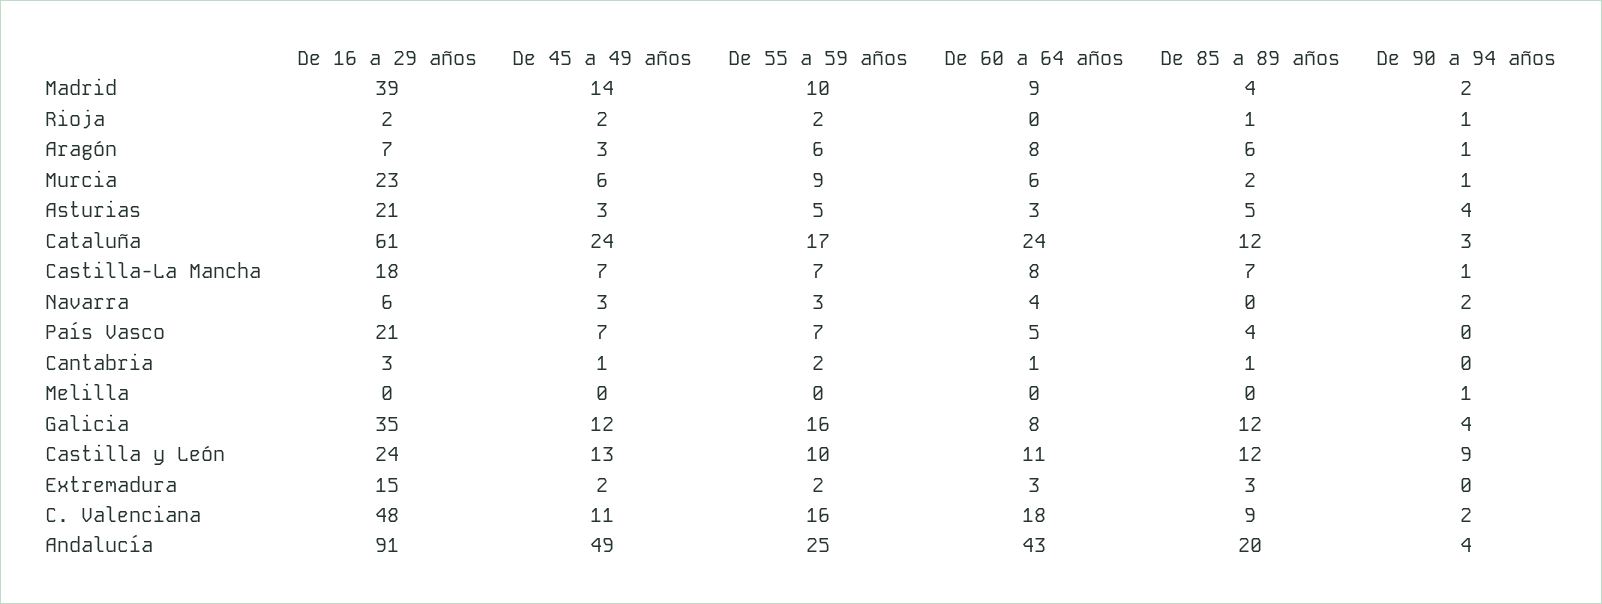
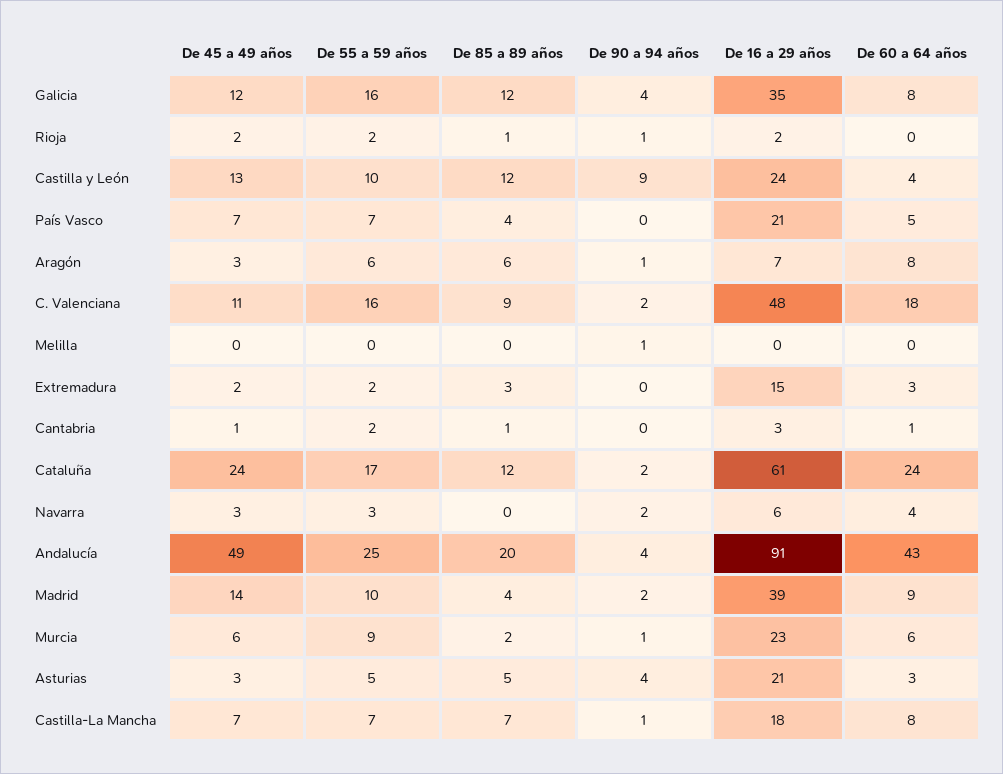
  {
    "De 16 a 29 años": {
      "Madrid": 39,
      "Rioja": 2,
      "Aragón": 7,
      "Murcia": 23,
      "Asturias": 21,
      "Cataluña": 61,
      "Castilla-La Mancha": 18,
      "Navarra": 6,
      "País Vasco": 21,
      "Cantabria": 3,
      "Melilla": 0,
      "Galicia": 35,
      "Castilla y León": 24,
      "Extremadura": 15,
      "C. Valenciana": 48,
      "Andalucía": 91
    },
    "De 45 a 49 años": {
      "Madrid": 14,
      "Rioja": 2,
      "Aragón": 3,
      "Murcia": 6,
      "Asturias": 3,
      "Cataluña": 24,
      "Castilla-La Mancha": 7,
      "Navarra": 3,
      "País Vasco": 7,
      "Cantabria": 1,
      "Melilla": 0,
      "Galicia": 12,
      "Castilla y León": 13,
      "Extremadura": 2,
      "C. Valenciana": 11,
      "Andalucía": 49
    },
    "De 55 a 59 años": {
      "Madrid": 10,
      "Rioja": 2,
      "Aragón": 6,
      "Murcia": 9,
      "Asturias": 5,
      "Cataluña": 17,
      "Castilla-La Mancha": 7,
      "Navarra": 3,
      "País Vasco": 7,
      "Cantabria": 2,
      "Melilla": 0,
      "Galicia": 16,
      "Castilla y León": 10,
      "Extremadura": 2,
      "C. Valenciana": 16,
      "Andalucía": 25
    },
    "De 60 a 64 años": {
      "Madrid": 9,
      "Rioja": 0,
      "Aragón": 8,
      "Murcia": 6,
      "Asturias": 3,
      "Cataluña": 24,
      "Castilla-La Mancha": 8,
      "Navarra": 4,
      "País Vasco": 5,
      "Cantabria": 1,
      "Melilla": 0,
      "Galicia": 8,
-     "Castilla y León": 11,
+     "Castilla y León": 4,
      "Extremadura": 3,
      "C. Valenciana": 18,
      "Andalucía": 43
    },
    "De 85 a 89 años": {
      "Madrid": 4,
      "Rioja": 1,
      "Aragón": 6,
      "Murcia": 2,
      "Asturias": 5,
      "Cataluña": 12,
      "Castilla-La Mancha": 7,
      "Navarra": 0,
      "País Vasco": 4,
      "Cantabria": 1,
      "Melilla": 0,
      "Galicia": 12,
      "Castilla y León": 12,
      "Extremadura": 3,
      "C. Valenciana": 9,
      "Andalucía": 20
    },
    "De 90 a 94 años": {
      "Madrid": 2,
      "Rioja": 1,
      "Aragón": 1,
      "Murcia": 1,
      "Asturias": 4,
-     "Cataluña": 3,
+     "Cataluña": 2,
      "Castilla-La Mancha": 1,
      "Navarra": 2,
      "País Vasco": 0,
      "Cantabria": 0,
      "Melilla": 1,
      "Galicia": 4,
      "Castilla y León": 9,
      "Extremadura": 0,
      "C. Valenciana": 2,
      "Andalucía": 4
    }
  }

